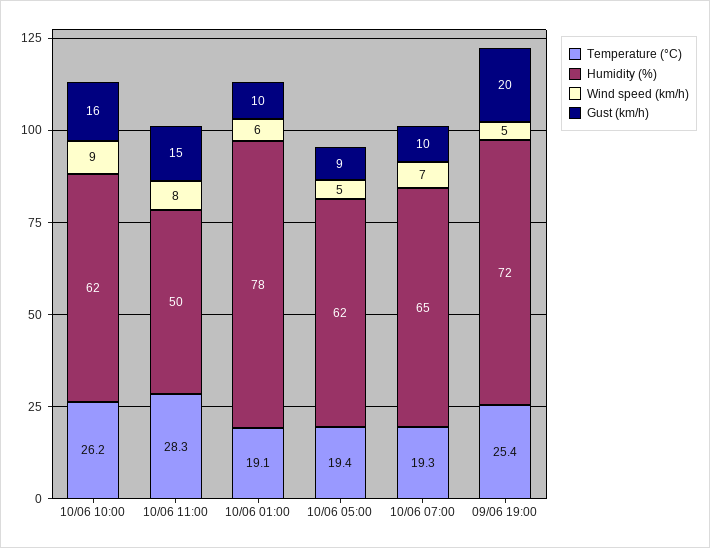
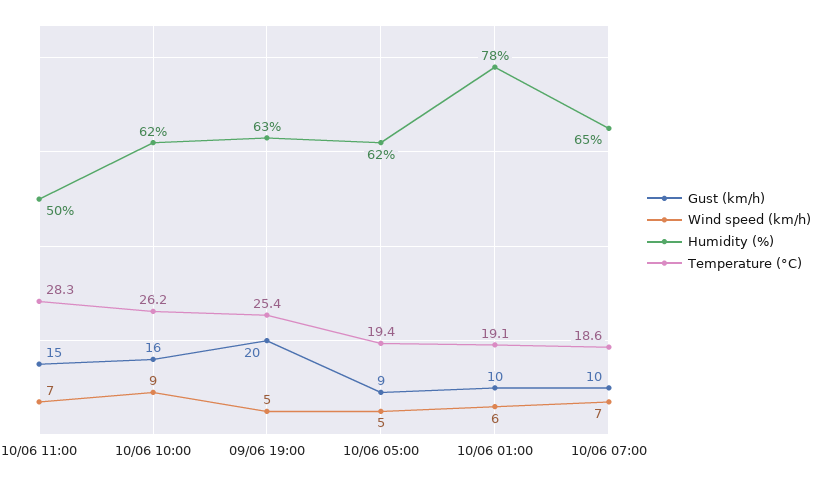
  {
    "Temperature (°C)": {
      "10/06 10:00": 26.2,
      "10/06 11:00": 28.3,
      "10/06 01:00": 19.1,
      "10/06 05:00": 19.4,
-     "10/06 07:00": 19.3,
+     "10/06 07:00": 18.6,
      "09/06 19:00": 25.4
    },
    "Humidity (%)": {
      "10/06 10:00": 62,
      "10/06 11:00": 50,
      "10/06 01:00": 78,
      "10/06 05:00": 62,
      "10/06 07:00": 65,
-     "09/06 19:00": 72
+     "09/06 19:00": 63
    },
    "Wind speed (km/h)": {
      "10/06 10:00": 9,
-     "10/06 11:00": 8,
+     "10/06 11:00": 7,
      "10/06 01:00": 6,
      "10/06 05:00": 5,
      "10/06 07:00": 7,
      "09/06 19:00": 5
    },
    "Gust (km/h)": {
      "10/06 10:00": 16,
      "10/06 11:00": 15,
      "10/06 01:00": 10,
      "10/06 05:00": 9,
      "10/06 07:00": 10,
      "09/06 19:00": 20
    }
  }

